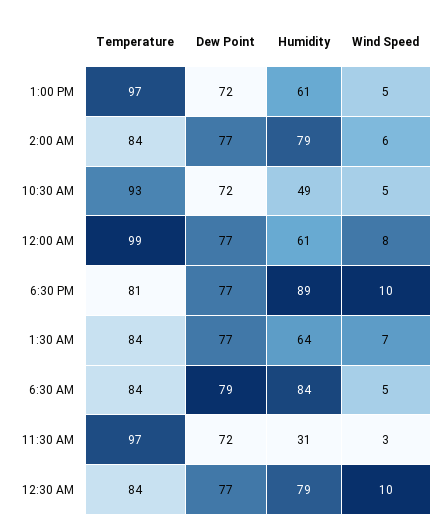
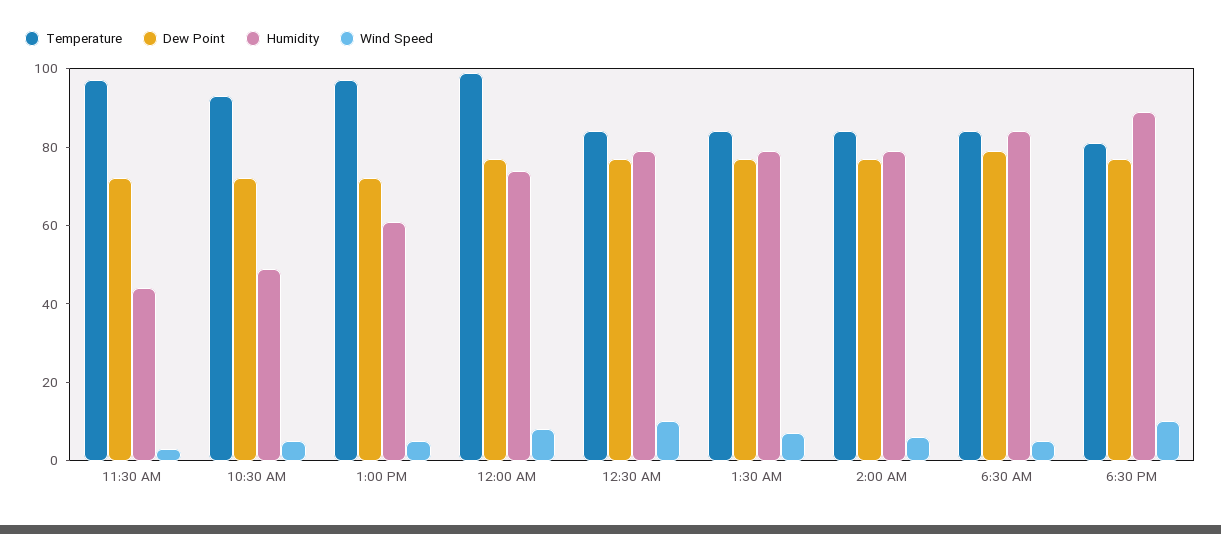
  {
    "Temperature": {
      "1:00 PM": 97,
      "2:00 AM": 84,
      "10:30 AM": 93,
      "12:00 AM": 99,
      "6:30 PM": 81,
      "1:30 AM": 84,
      "6:30 AM": 84,
      "11:30 AM": 97,
      "12:30 AM": 84
    },
    "Dew Point": {
      "1:00 PM": 72,
      "2:00 AM": 77,
      "10:30 AM": 72,
      "12:00 AM": 77,
      "6:30 PM": 77,
      "1:30 AM": 77,
      "6:30 AM": 79,
      "11:30 AM": 72,
      "12:30 AM": 77
    },
    "Humidity": {
      "1:00 PM": 61,
      "2:00 AM": 79,
      "10:30 AM": 49,
-     "12:00 AM": 61,
+     "12:00 AM": 75,
      "6:30 PM": 89,
-     "1:30 AM": 64,
+     "1:30 AM": 80,
      "6:30 AM": 84,
-     "11:30 AM": 31,
+     "11:30 AM": 45,
      "12:30 AM": 79
    },
    "Wind Speed": {
      "1:00 PM": 5,
      "2:00 AM": 6,
      "10:30 AM": 5,
      "12:00 AM": 8,
      "6:30 PM": 10,
      "1:30 AM": 7,
      "6:30 AM": 5,
      "11:30 AM": 3,
      "12:30 AM": 10
    }
  }

